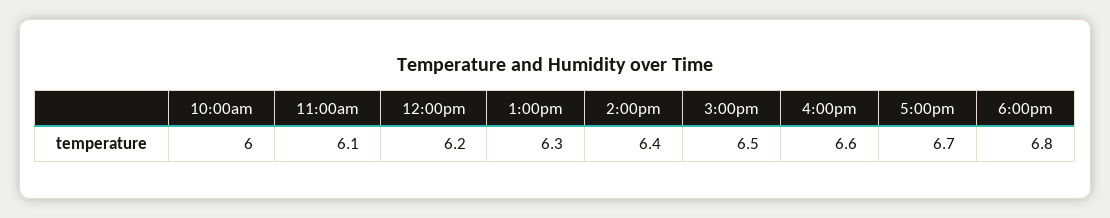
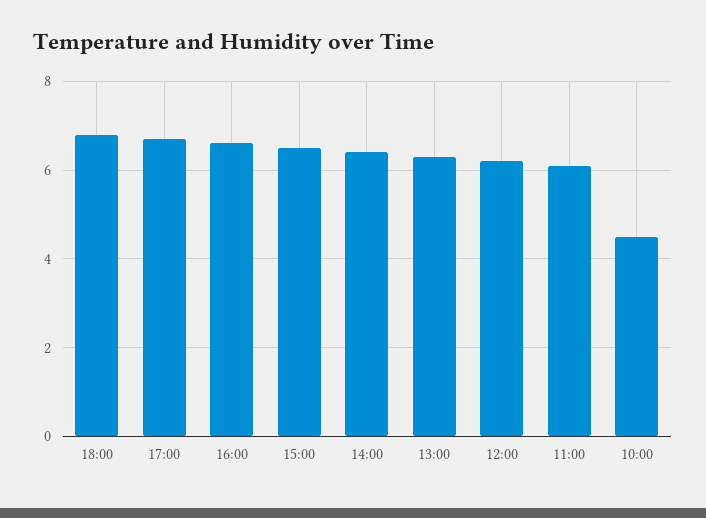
  {
-   "10:00am": 6,
+   "10:00am": 4.5,
    "11:00am": 6.1,
    "12:00pm": 6.2,
    "1:00pm": 6.3,
    "2:00pm": 6.4,
    "3:00pm": 6.5,
    "4:00pm": 6.6,
    "5:00pm": 6.7,
    "6:00pm": 6.8
  }

